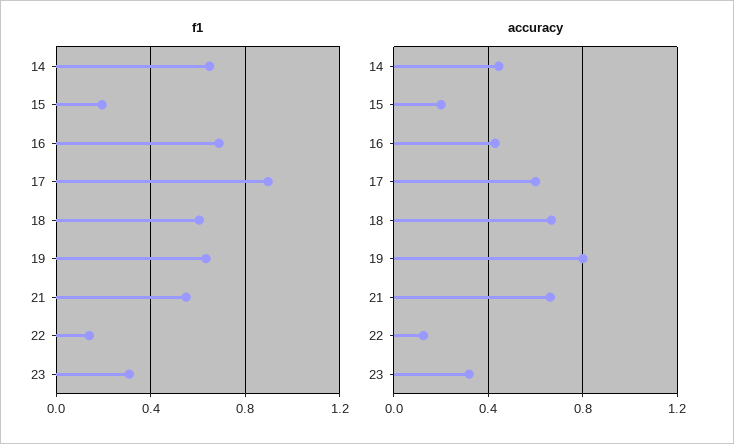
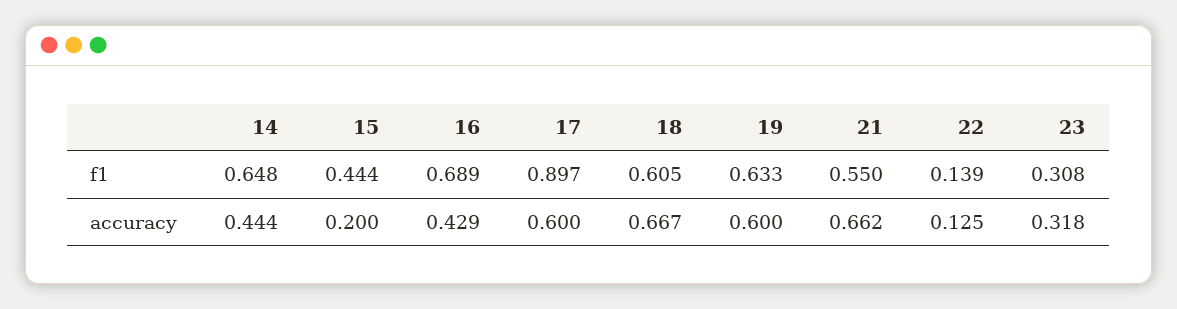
  {
    "f1": {
      "14": 0.648,
-     "15": 0.2,
+     "15": 0.444,
      "16": 0.689,
      "17": 0.897,
      "18": 0.605,
      "19": 0.633,
      "21": 0.55,
      "22": 0.139,
      "23": 0.308
    },
    "accuracy": {
      "14": 0.444,
      "15": 0.2,
      "16": 0.429,
      "17": 0.6,
      "18": 0.667,
-     "19": 0.8,
+     "19": 0.6,
      "21": 0.662,
      "22": 0.125,
      "23": 0.318
    }
  }

